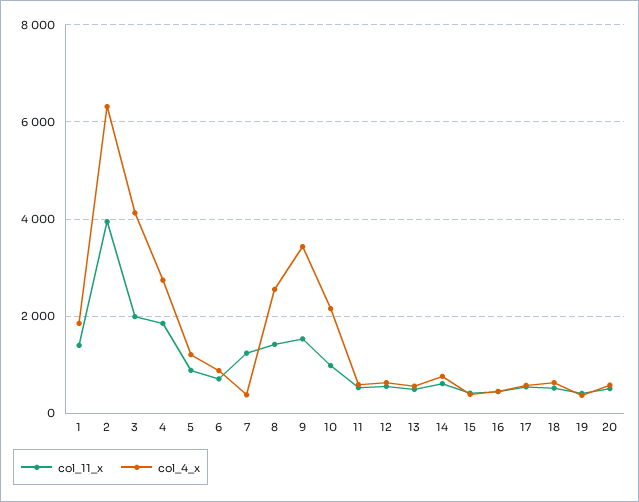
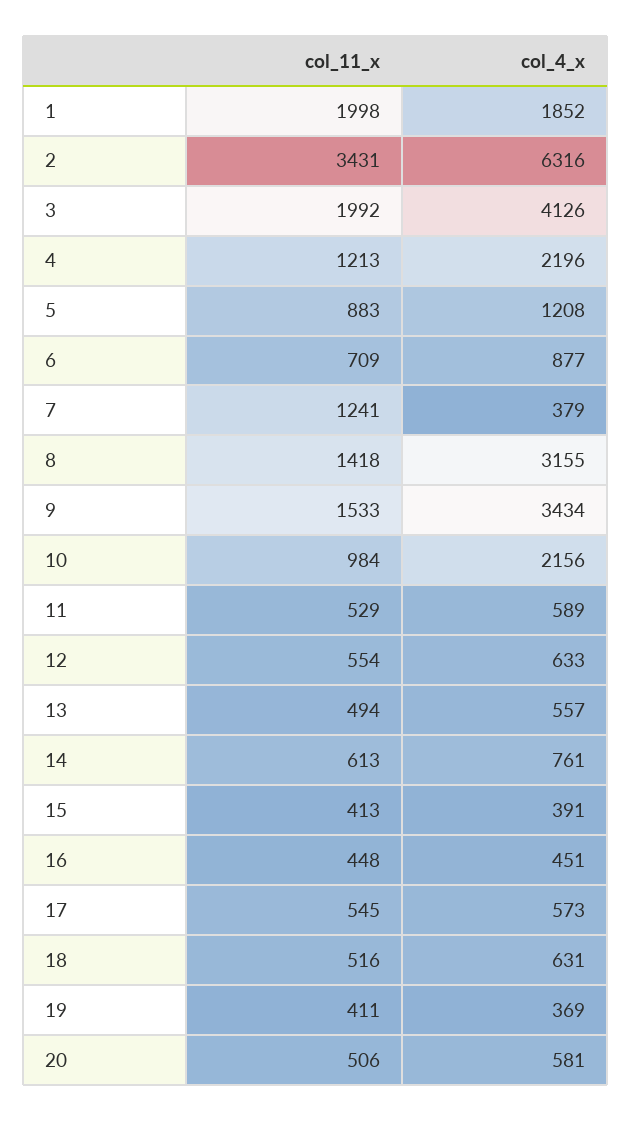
  {
    "col_11_x": {
-     "1": 1400,
+     "1": 1998,
-     "2": 4000,
+     "2": 3431,
      "3": 1992,
-     "4": 1800,
+     "4": 1213,
      "5": 883,
      "6": 709,
      "7": 1241,
      "8": 1418,
      "9": 1533,
      "10": 984,
      "11": 529,
      "12": 554,
      "13": 494,
      "14": 613,
      "15": 413,
      "16": 448,
      "17": 545,
      "18": 516,
      "19": 411,
      "20": 506
    },
    "col_4_x": {
      "1": 1852,
      "2": 6316,
      "3": 4126,
-     "4": 2800,
+     "4": 2196,
      "5": 1208,
      "6": 877,
      "7": 379,
-     "8": 2600,
+     "8": 3155,
      "9": 3434,
      "10": 2156,
      "11": 589,
      "12": 633,
      "13": 557,
      "14": 761,
      "15": 391,
      "16": 451,
      "17": 573,
      "18": 631,
      "19": 369,
      "20": 581
    }
  }

